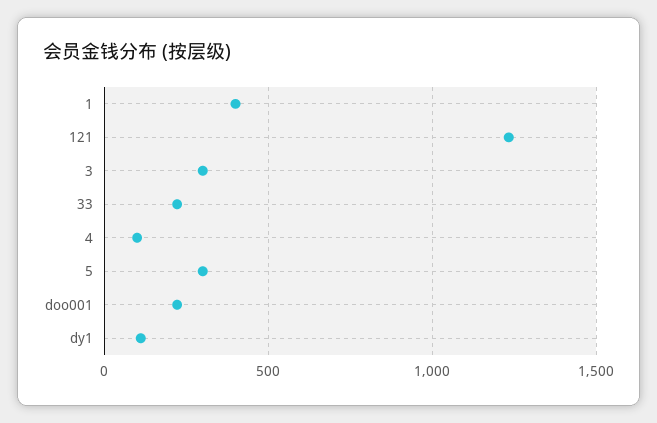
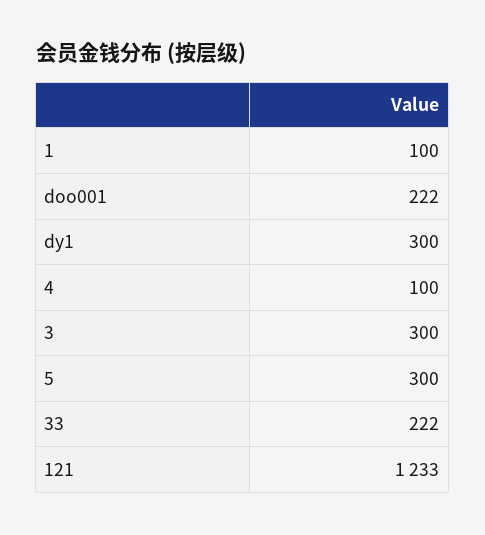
  {
-   "1": 400,
+   "1": 100,
    "121": 1233,
    "3": 300,
    "33": 222,
    "4": 100,
    "5": 300,
    "doo001": 222,
-   "dy1": 100
+   "dy1": 300
  }

